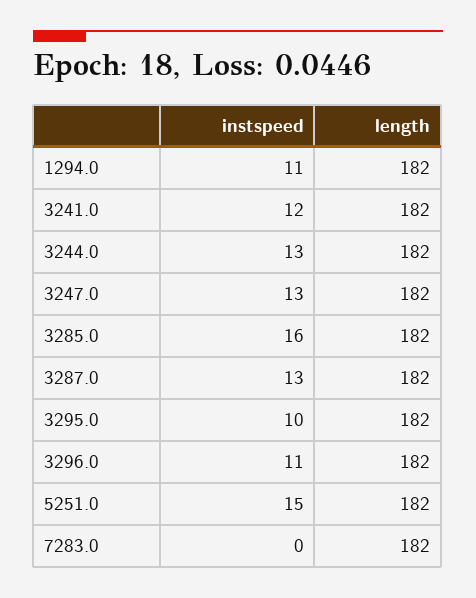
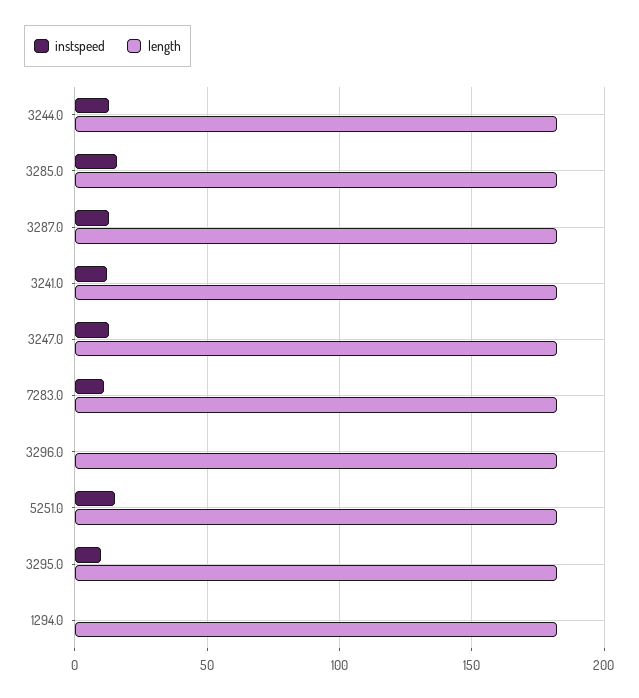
  {
    "instspeed": {
-     "1294.0": 11,
+     "1294.0": 0,
      "3241.0": 12,
      "3244.0": 13,
      "3247.0": 13,
      "3285.0": 16,
      "3287.0": 13,
      "3295.0": 10,
-     "3296.0": 11,
+     "3296.0": 0,
      "5251.0": 15,
-     "7283.0": 0
+     "7283.0": 10
    },
    "length": {
      "1294.0": 182,
      "3241.0": 182,
      "3244.0": 182,
      "3247.0": 182,
      "3285.0": 182,
      "3287.0": 182,
      "3295.0": 182,
      "3296.0": 182,
      "5251.0": 182,
      "7283.0": 182
    }
  }

